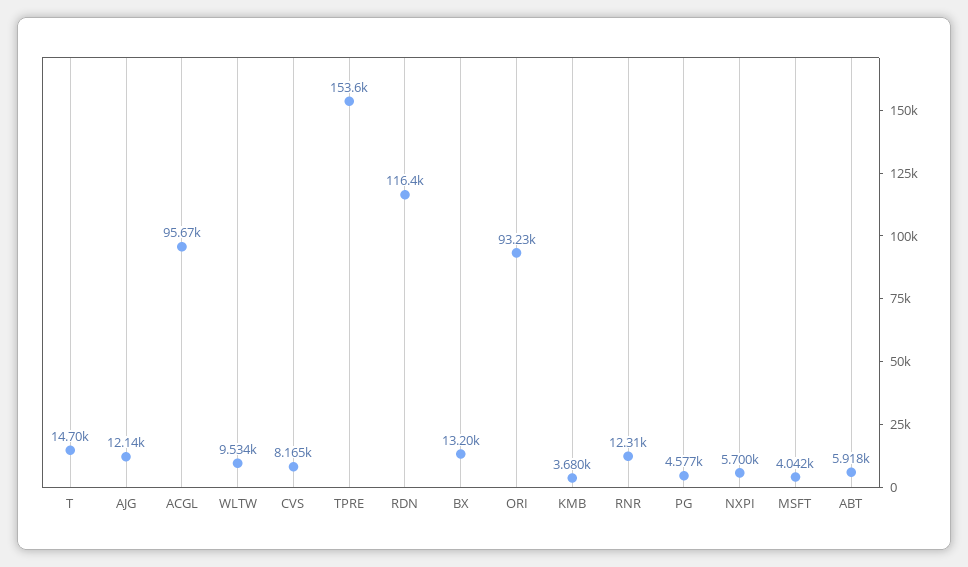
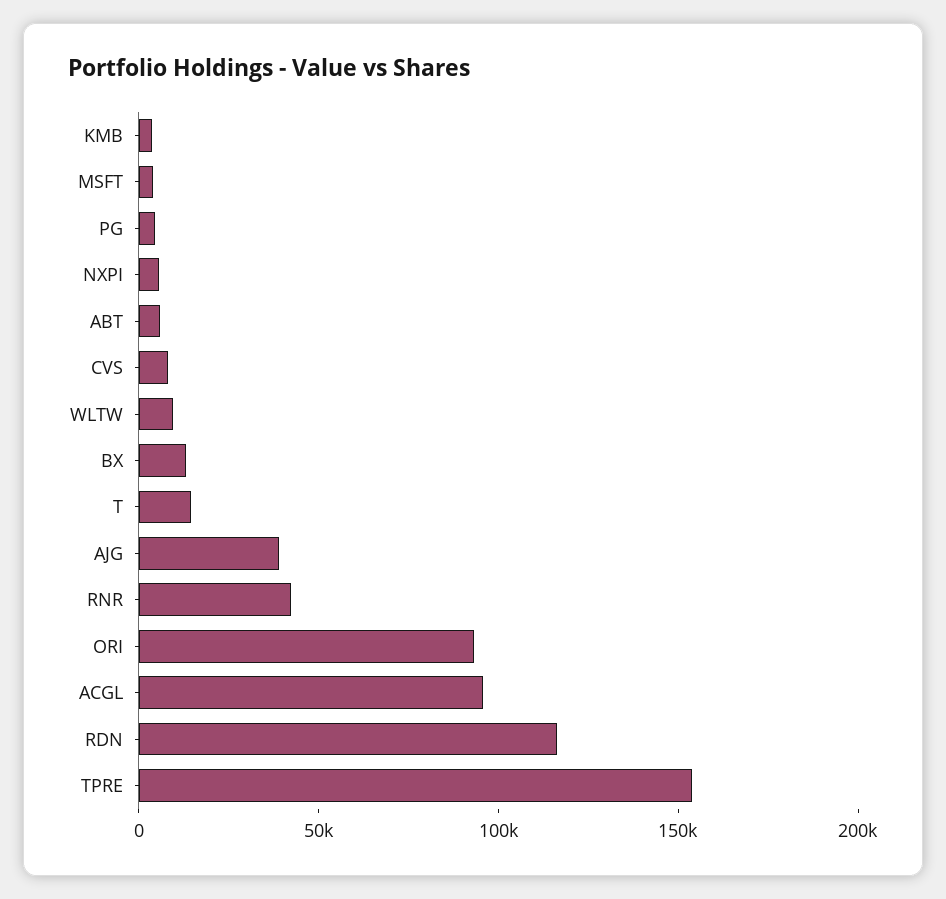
  {
    "T": 14700,
-   "AJG": 12140,
+   "AJG": 40000,
    "ACGL": 95670,
    "WLTW": 9534,
    "CVS": 8165,
    "TPRE": 153600,
    "RDN": 116400,
    "BX": 13200,
    "ORI": 93230,
    "KMB": 3680,
-   "RNR": 12310,
+   "RNR": 40000,
    "PG": 4577,
    "NXPI": 5700,
    "MSFT": 4042,
    "ABT": 5918
  }

